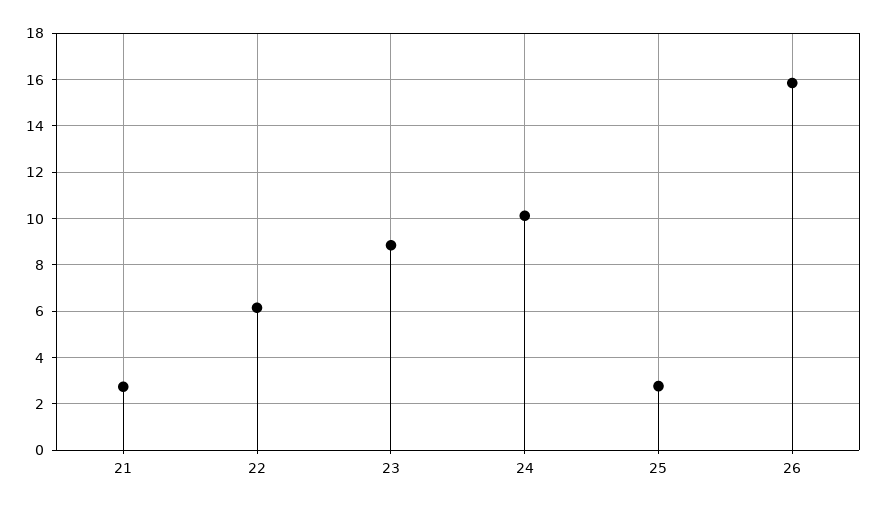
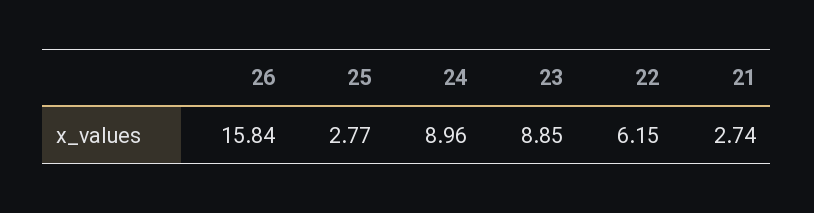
  {
    "21": 2.74,
    "22": 6.15,
    "23": 8.85,
-   "24": 10,
+   "24": 8.96,
    "25": 2.77,
    "26": 15.84
  }

